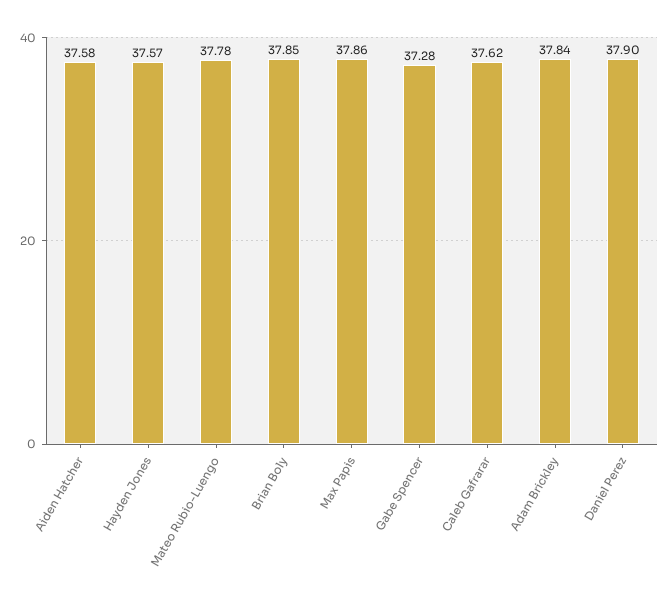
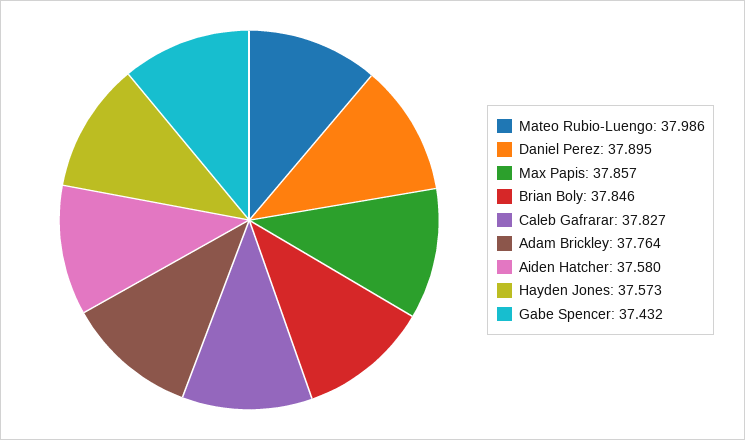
  {
    "Aiden Hatcher": 37.58,
    "Hayden Jones": 37.573,
-   "Mateo Rubio-Luengo": 37.78,
+   "Mateo Rubio-Luengo": 37.986,
    "Brian Boly": 37.846,
    "Max Papis": 37.857,
-   "Gabe Spencer": 37.28,
+   "Gabe Spencer": 37.432,
-   "Caleb Gafrarar": 37.62,
+   "Caleb Gafrarar": 37.827,
-   "Adam Brickley": 37.84,
+   "Adam Brickley": 37.764,
    "Daniel Perez": 37.895
  }

